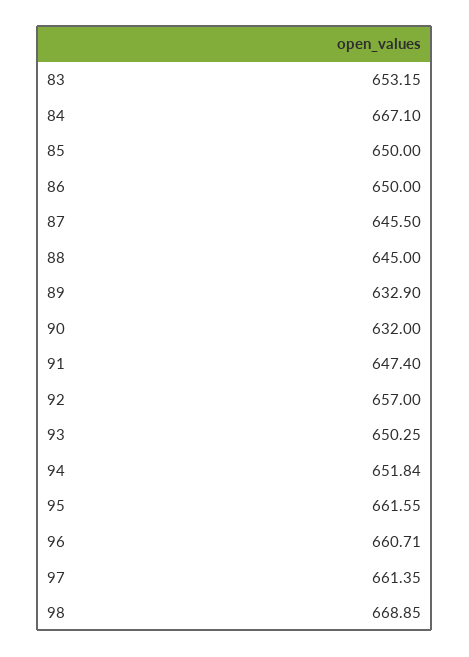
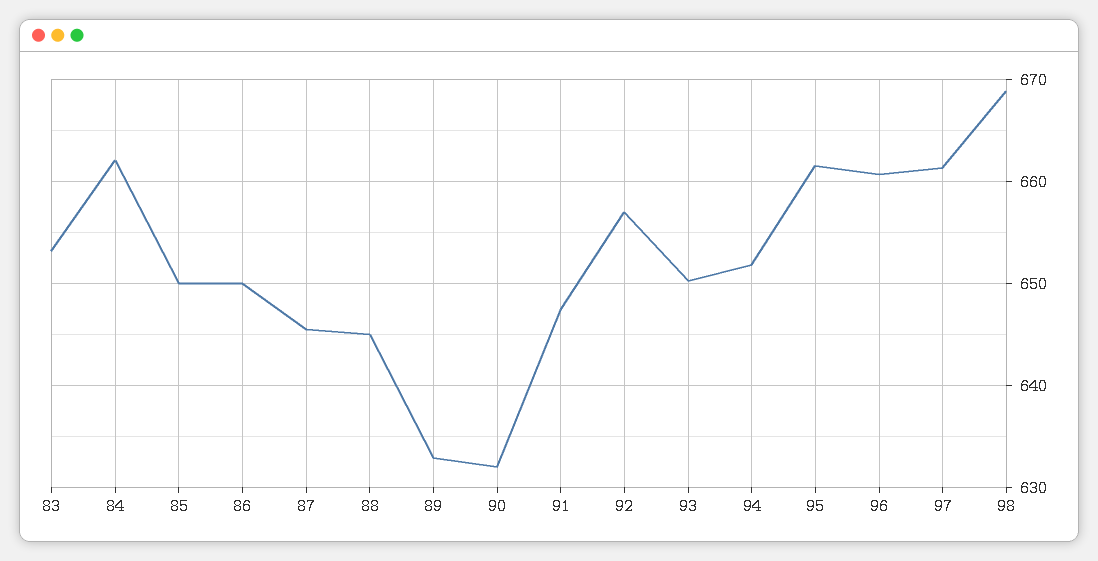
  {
    "83": 653.15,
-   "84": 667.1,
+   "84": 662,
    "85": 650,
    "86": 650,
    "87": 645.5,
    "88": 645,
    "89": 632.9,
    "90": 632,
    "91": 647.4,
    "92": 657,
    "93": 650.25,
    "94": 651.84,
    "95": 661.55,
    "96": 660.71,
    "97": 661.35,
    "98": 668.85
  }

